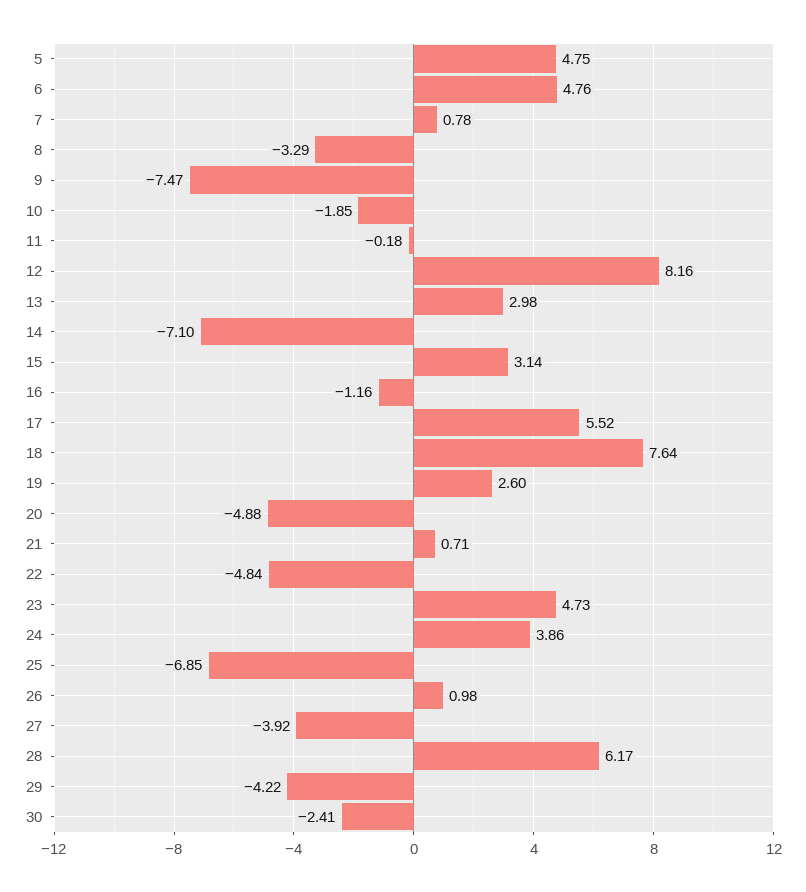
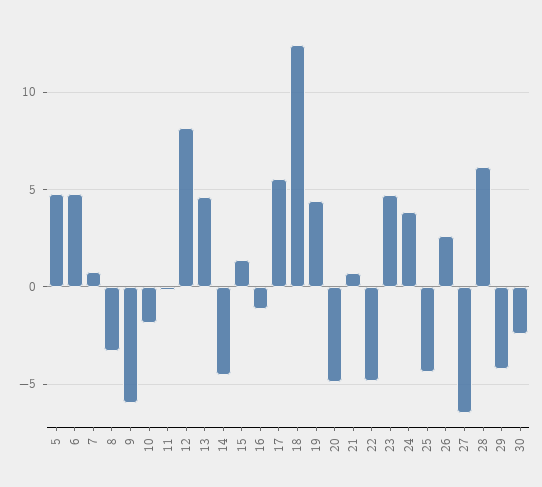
  {
    "5": 4.75,
    "6": 4.76,
    "7": 0.78,
    "8": -3.29,
-   "9": -7.47,
+   "9": -6,
    "10": -1.85,
    "11": -0.18,
    "12": 8.16,
-   "13": 2.98,
+   "13": 4.5,
-   "14": -7.1,
+   "14": -4.5,
-   "15": 3.14,
+   "15": 1.5,
    "16": -1.16,
    "17": 5.52,
-   "18": 7.64,
+   "18": 12.5,
-   "19": 2.6,
+   "19": 4.5,
    "20": -4.88,
    "21": 0.71,
    "22": -4.84,
    "23": 4.73,
    "24": 3.86,
-   "25": -6.85,
+   "25": -4.5,
-   "26": 0.98,
+   "26": 2.5,
-   "27": -3.92,
+   "27": -6.5,
    "28": 6.17,
    "29": -4.22,
    "30": -2.41
  }

